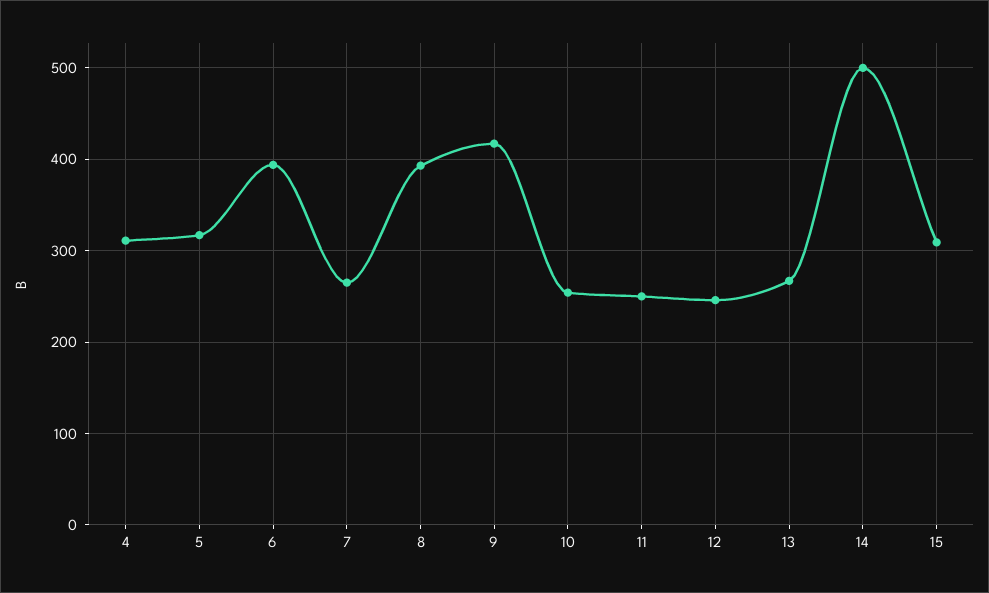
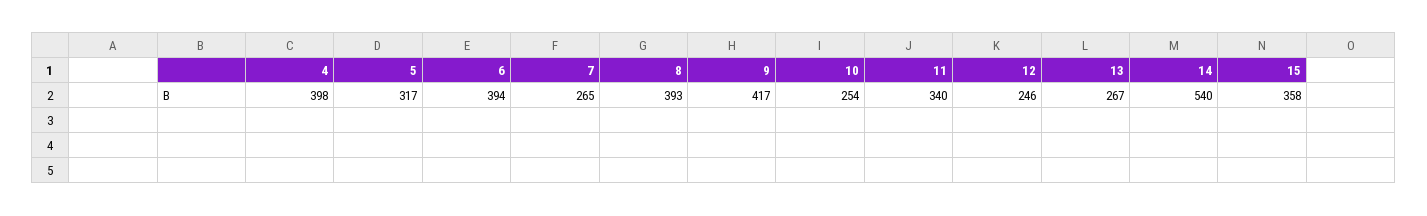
  {
-   "4": 310,
+   "4": 398,
    "5": 317,
    "6": 394,
    "7": 265,
    "8": 393,
    "9": 417,
    "10": 254,
-   "11": 250,
+   "11": 340,
    "12": 246,
    "13": 267,
-   "14": 500,
+   "14": 540,
-   "15": 310
+   "15": 358
  }

